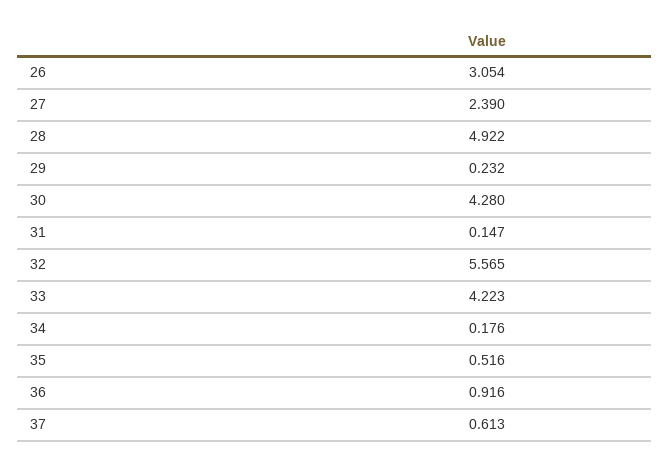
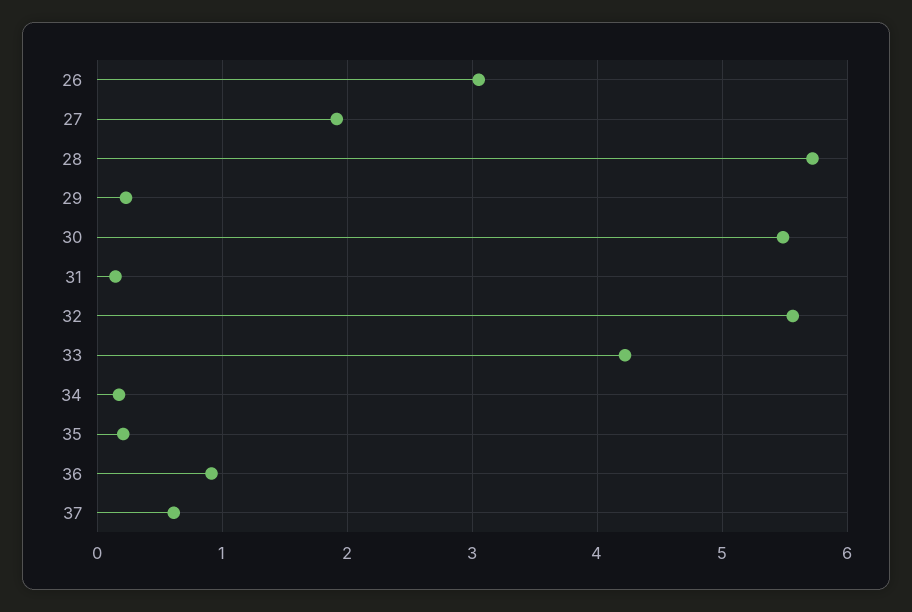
  {
    "26": 3.054,
-   "27": 2.39,
+   "27": 1.9,
-   "28": 4.922,
+   "28": 5.7,
    "29": 0.232,
-   "30": 4.28,
+   "30": 5.5,
    "31": 0.147,
    "32": 5.565,
    "33": 4.223,
    "34": 0.176,
-   "35": 0.516,
+   "35": 0.2,
    "36": 0.916,
    "37": 0.613
  }

